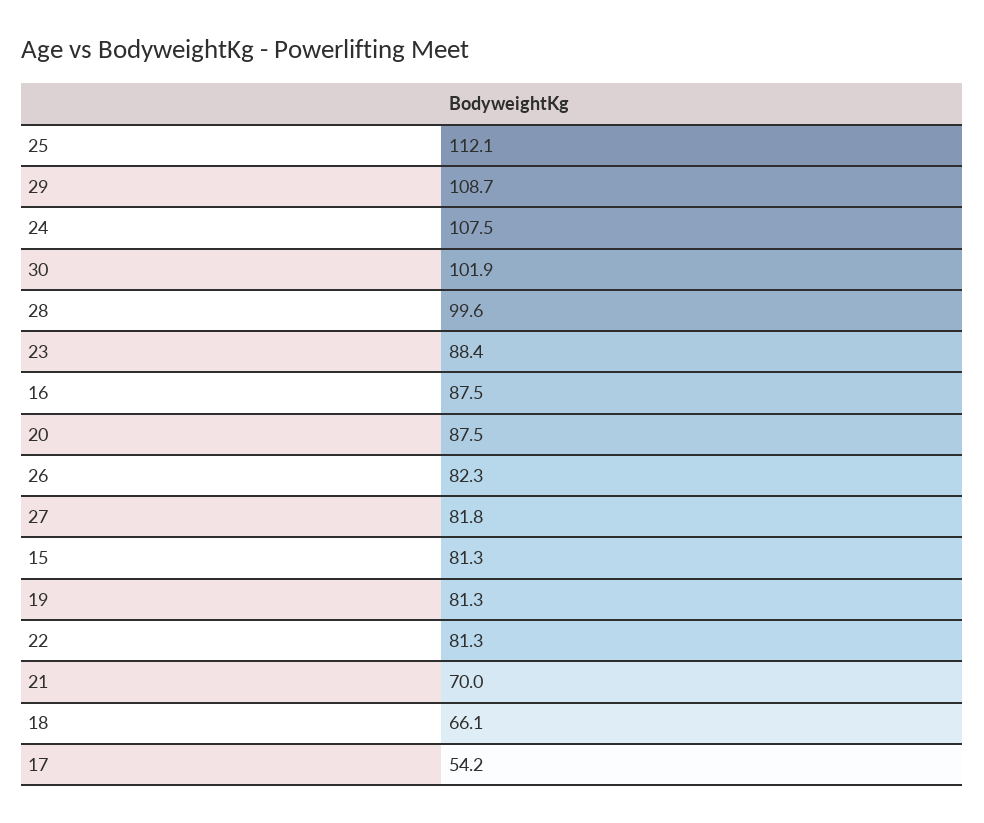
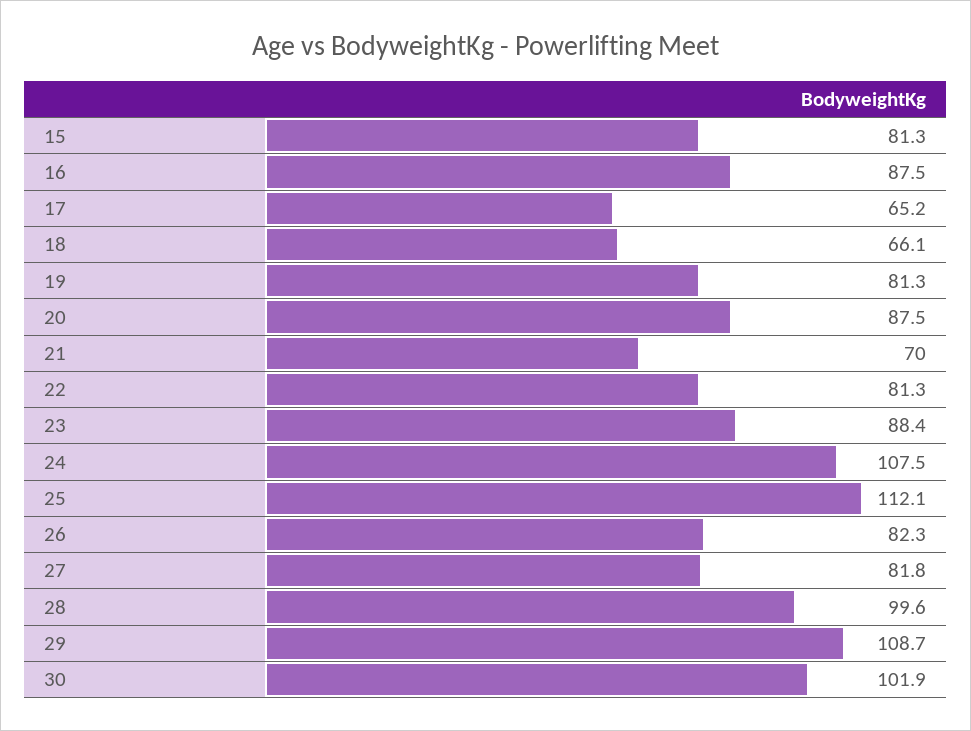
  {
    "25": 112.1,
    "29": 108.7,
    "24": 107.5,
    "30": 101.9,
    "28": 99.6,
    "23": 88.4,
    "16": 87.5,
    "20": 87.5,
    "26": 82.3,
    "27": 81.8,
    "15": 81.3,
    "19": 81.3,
    "22": 81.3,
    "21": 70,
    "18": 66.1,
-   "17": 54.2
+   "17": 65.2
  }

